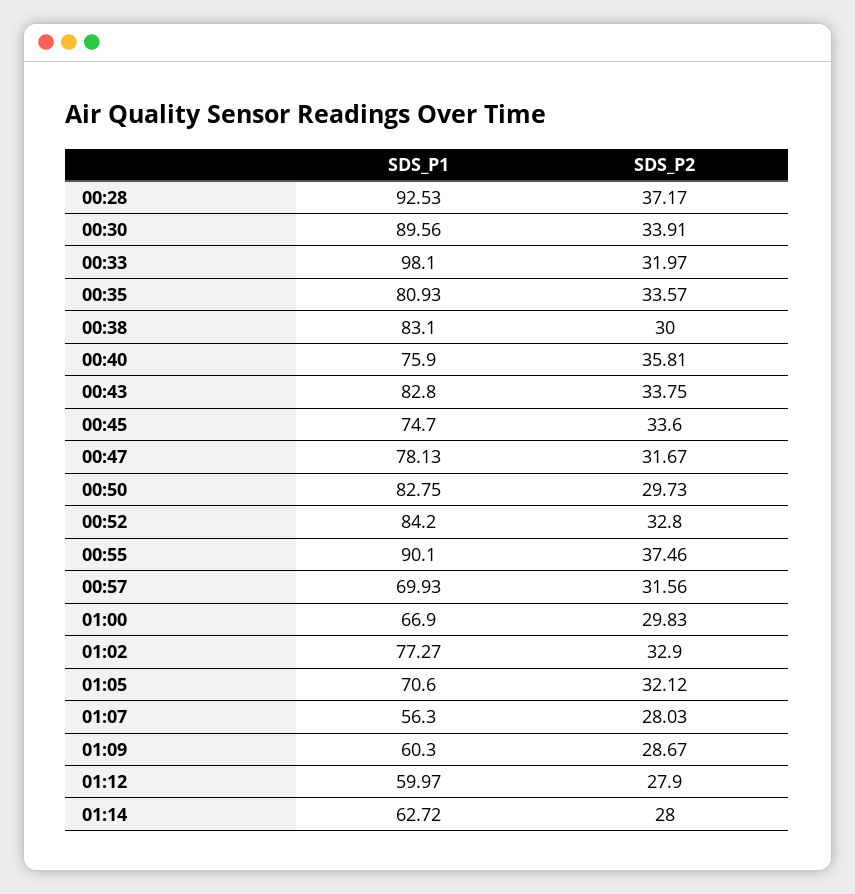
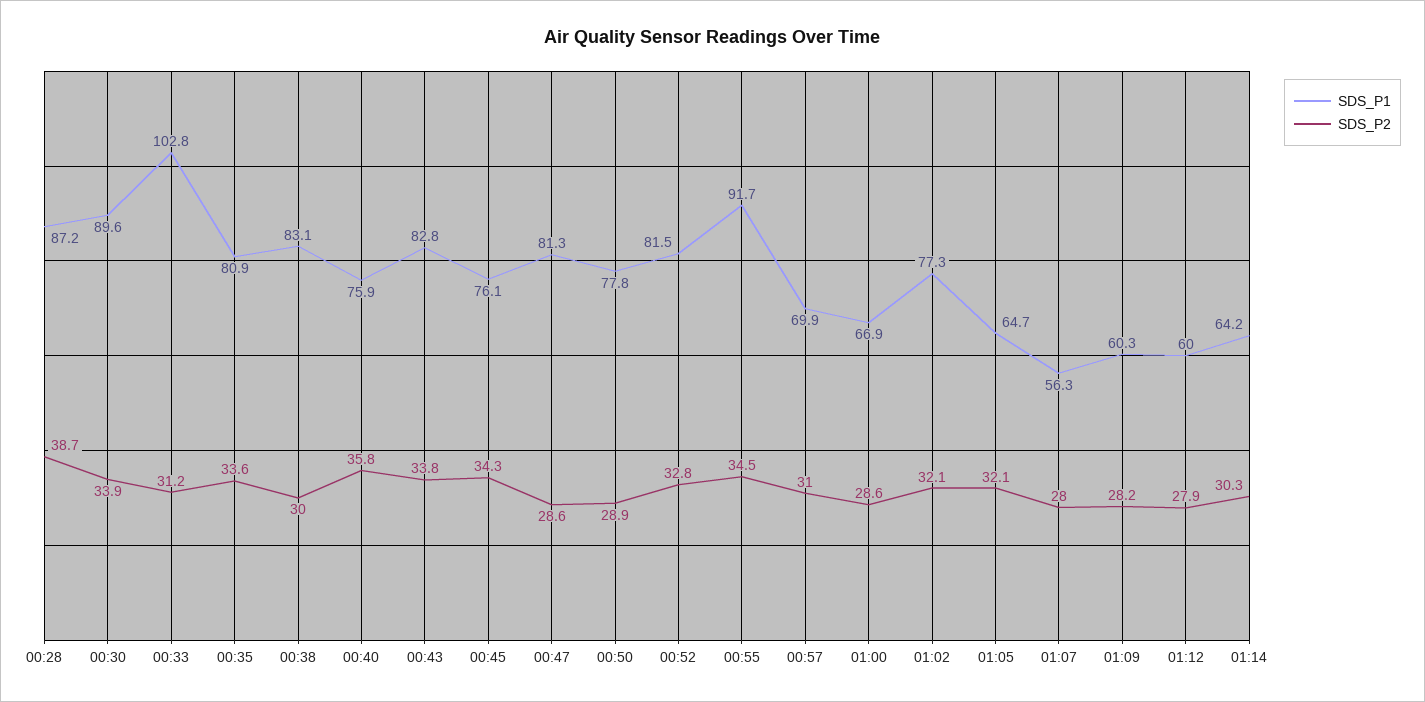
  {
    "SDS_P1": {
-     "00:28": 92.53,
+     "00:28": 87.2,
      "00:30": 89.56,
-     "00:33": 98.1,
+     "00:33": 102.8,
      "00:35": 80.93,
      "00:38": 83.1,
      "00:40": 75.9,
      "00:43": 82.8,
-     "00:45": 74.7,
+     "00:45": 76.1,
-     "00:47": 78.13,
+     "00:47": 81.3,
-     "00:50": 82.75,
+     "00:50": 77.8,
-     "00:52": 84.2,
+     "00:52": 81.5,
-     "00:55": 90.1,
+     "00:55": 91.7,
      "00:57": 69.93,
      "01:00": 66.9,
      "01:02": 77.27,
-     "01:05": 70.6,
+     "01:05": 64.7,
      "01:07": 56.3,
      "01:09": 60.3,
      "01:12": 59.97,
-     "01:14": 62.72
+     "01:14": 64.2
    },
    "SDS_P2": {
-     "00:28": 37.17,
+     "00:28": 38.7,
      "00:30": 33.91,
-     "00:33": 31.97,
+     "00:33": 31.2,
      "00:35": 33.57,
      "00:38": 30,
      "00:40": 35.81,
      "00:43": 33.75,
-     "00:45": 33.6,
+     "00:45": 34.3,
-     "00:47": 31.67,
+     "00:47": 28.6,
-     "00:50": 29.73,
+     "00:50": 28.9,
      "00:52": 32.8,
-     "00:55": 37.46,
+     "00:55": 34.5,
-     "00:57": 31.56,
+     "00:57": 31,
-     "01:00": 29.83,
+     "01:00": 28.6,
-     "01:02": 32.9,
+     "01:02": 32.1,
      "01:05": 32.12,
      "01:07": 28.03,
-     "01:09": 28.67,
+     "01:09": 28.2,
      "01:12": 27.9,
-     "01:14": 28
+     "01:14": 30.3
    }
  }

